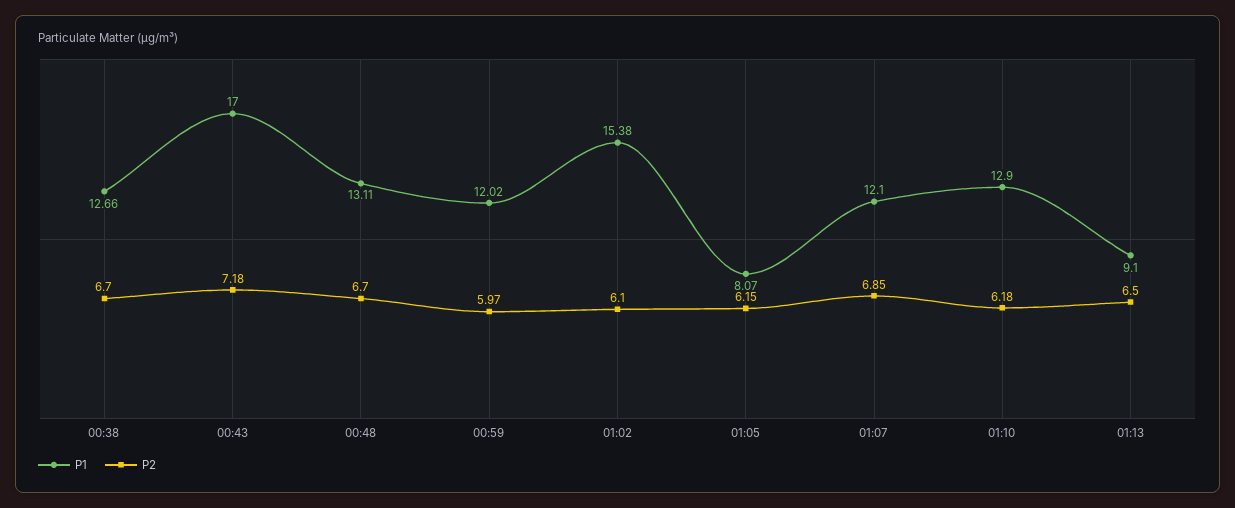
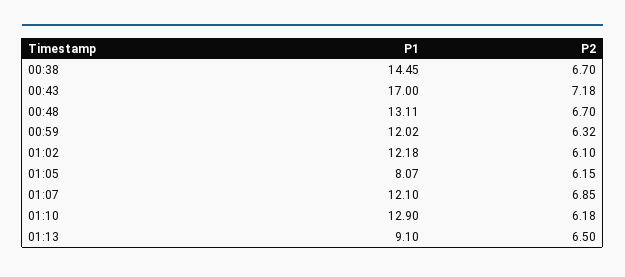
  {
    "P1": {
-     "00:38": 12.66,
+     "00:38": 14.45,
      "00:43": 17,
      "00:48": 13.11,
      "00:59": 12.02,
-     "01:02": 15.38,
+     "01:02": 12.18,
      "01:05": 8.07,
      "01:07": 12.1,
      "01:10": 12.9,
      "01:13": 9.1
    },
    "P2": {
      "00:38": 6.7,
      "00:43": 7.18,
      "00:48": 6.7,
-     "00:59": 5.97,
+     "00:59": 6.32,
      "01:02": 6.1,
      "01:05": 6.15,
      "01:07": 6.85,
      "01:10": 6.18,
      "01:13": 6.5
    }
  }

